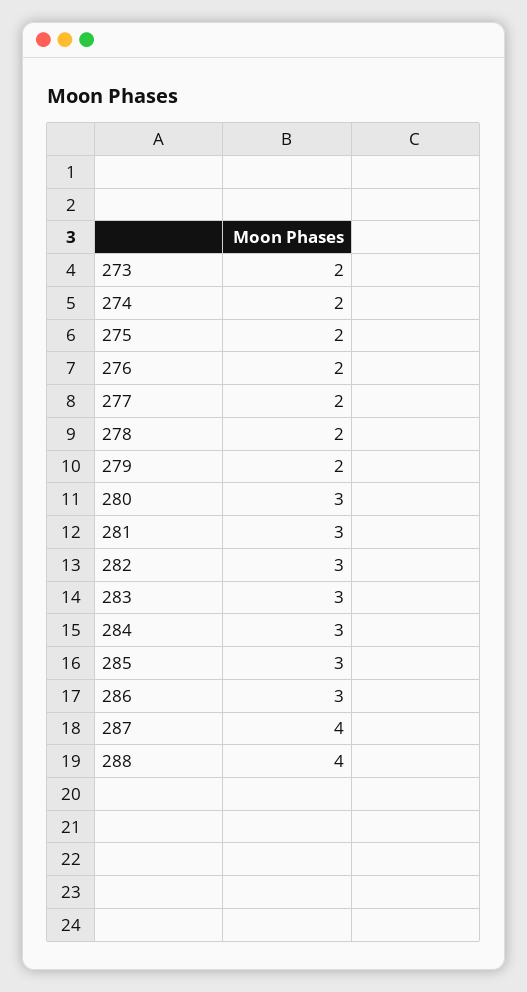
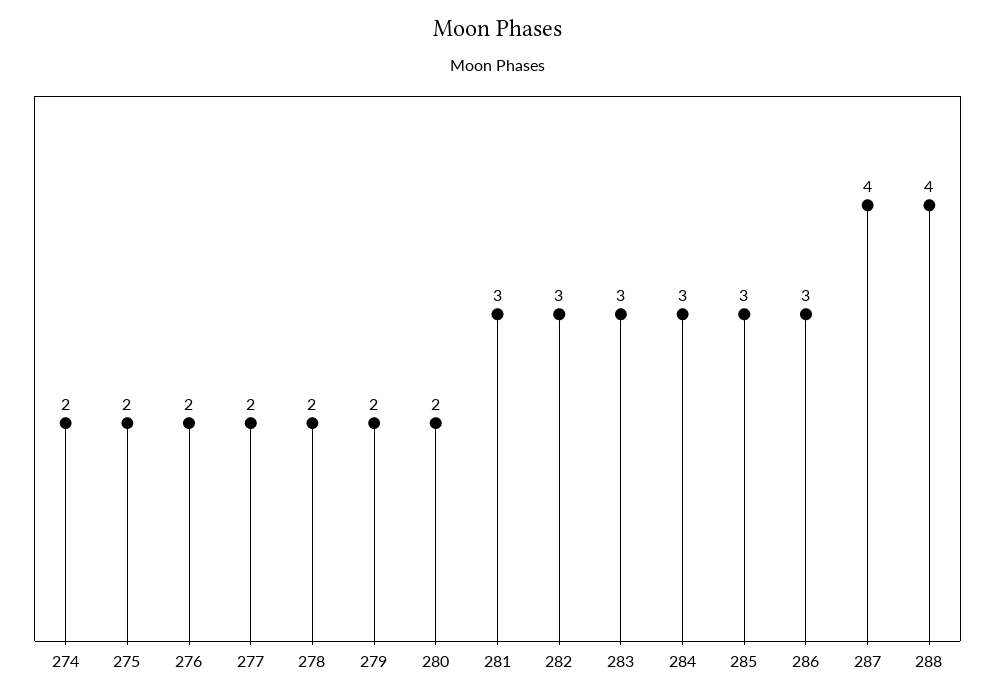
  {
-   "273": 2,
    "274": 2,
    "275": 2,
    "276": 2,
    "277": 2,
    "278": 2,
    "279": 2,
-   "280": 3,
+   "280": 2,
    "281": 3,
    "282": 3,
    "283": 3,
    "284": 3,
    "285": 3,
    "286": 3,
    "287": 4,
    "288": 4
  }

